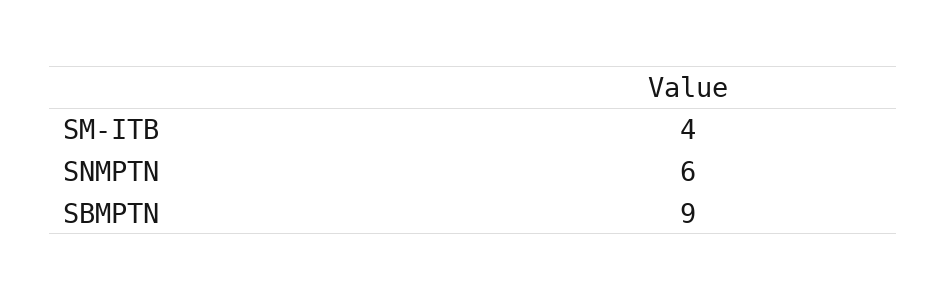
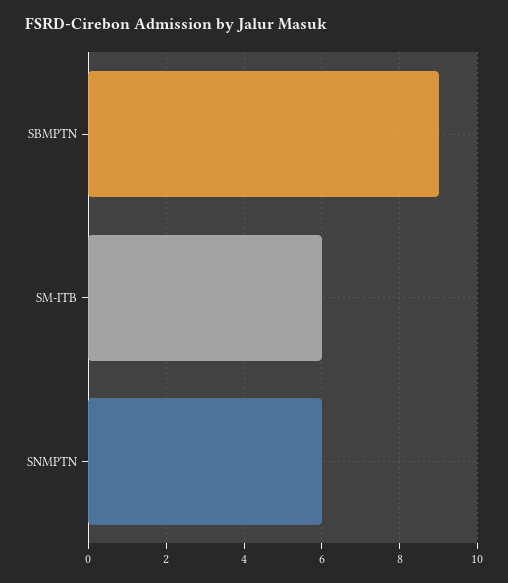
  {
-   "SM-ITB": 4,
+   "SM-ITB": 6,
    "SNMPTN": 6,
    "SBMPTN": 9
  }

